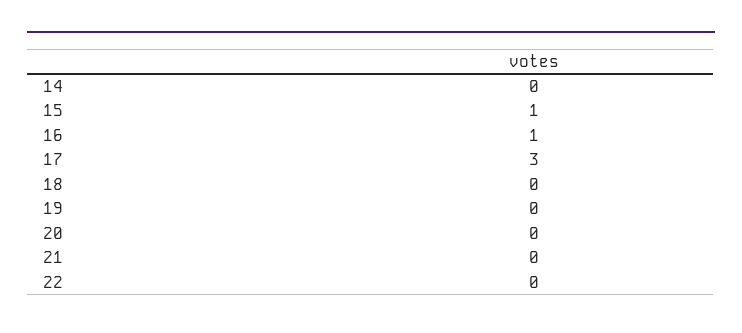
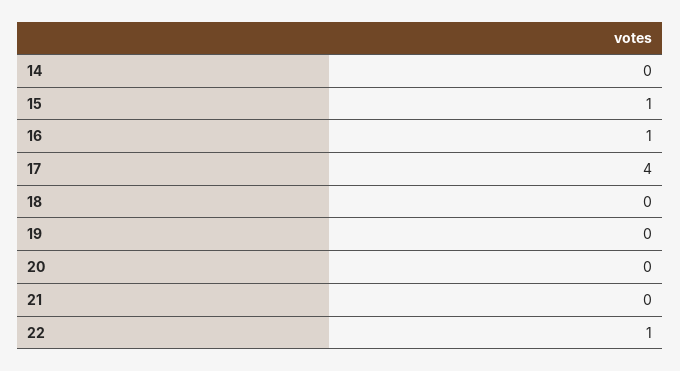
  {
    "14": 0,
    "15": 1,
    "16": 1,
-   "17": 3,
+   "17": 4,
    "18": 0,
    "19": 0,
    "20": 0,
    "21": 0,
-   "22": 0
+   "22": 1
  }

